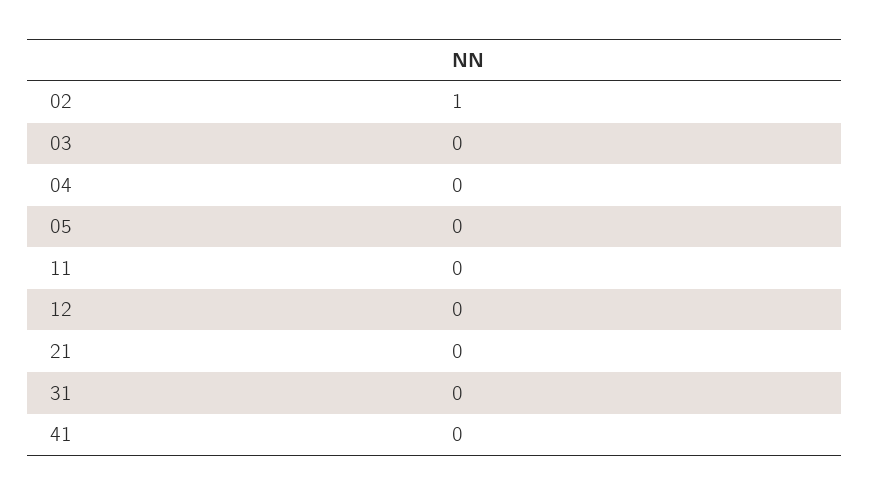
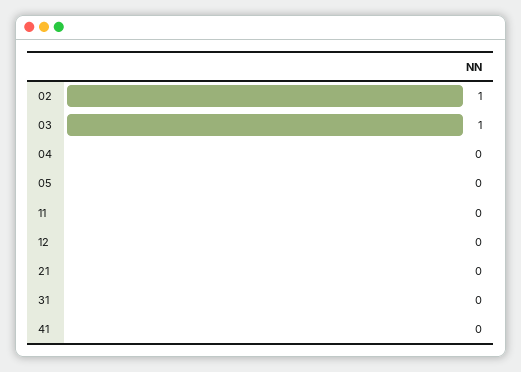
  {
    "02": 1,
-   "03": 0,
+   "03": 1,
    "04": 0,
    "05": 0,
    "11": 0,
    "12": 0,
    "21": 0,
    "31": 0,
    "41": 0
  }

